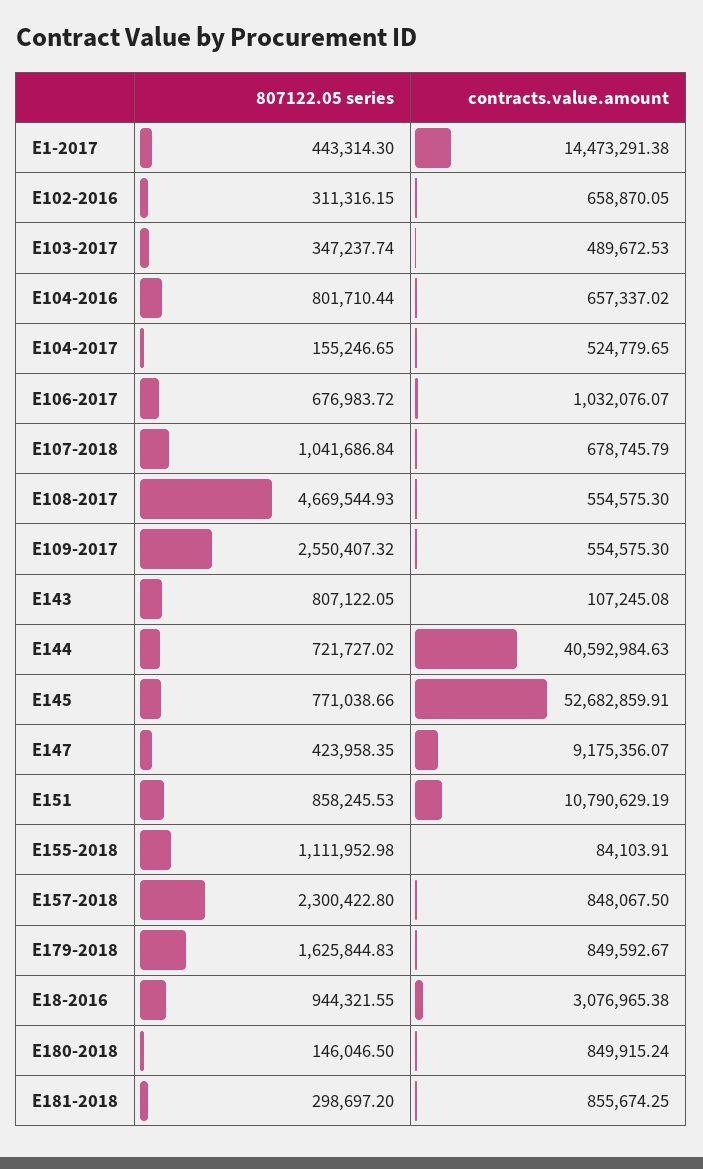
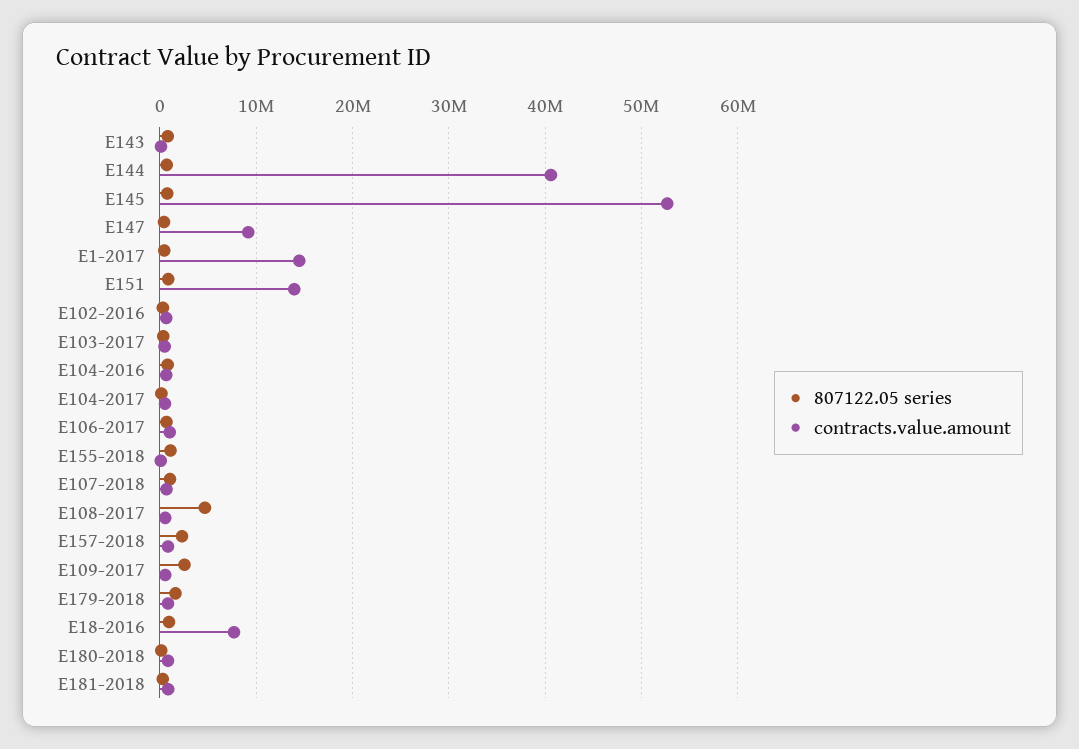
  {
    "807122.05 series": {
      "E1-2017": 443314.3,
      "E102-2016": 311316.15,
      "E103-2017": 347237.74,
      "E104-2016": 801710.44,
      "E104-2017": 155246.65,
      "E106-2017": 676983.72,
      "E107-2018": 1041686.84,
      "E108-2017": 4669544.93,
      "E109-2017": 2550407.32,
      "E143": 807122.05,
      "E144": 721727.02,
      "E145": 771038.66,
      "E147": 423958.35,
      "E151": 858245.53,
      "E155-2018": 1111952.98,
      "E157-2018": 2300422.8,
      "E179-2018": 1625844.83,
      "E18-2016": 944321.55,
      "E180-2018": 146046.5,
      "E181-2018": 298697.2
    },
    "contracts.value.amount": {
      "E1-2017": 14473291.38,
      "E102-2016": 658870.05,
      "E103-2017": 489672.53,
      "E104-2016": 657337.02,
      "E104-2017": 524779.65,
      "E106-2017": 1032076.07,
      "E107-2018": 678745.79,
      "E108-2017": 554575.3,
      "E109-2017": 554575.3,
      "E143": 107245.08,
      "E144": 40592984.63,
      "E145": 52682859.91,
      "E147": 9175356.07,
-     "E151": 10790629.19,
+     "E151": 14000000,
      "E155-2018": 84103.91,
      "E157-2018": 848067.5,
      "E179-2018": 849592.67,
-     "E18-2016": 3076965.38,
+     "E18-2016": 8000000,
      "E180-2018": 849915.24,
      "E181-2018": 855674.25
    }
  }

